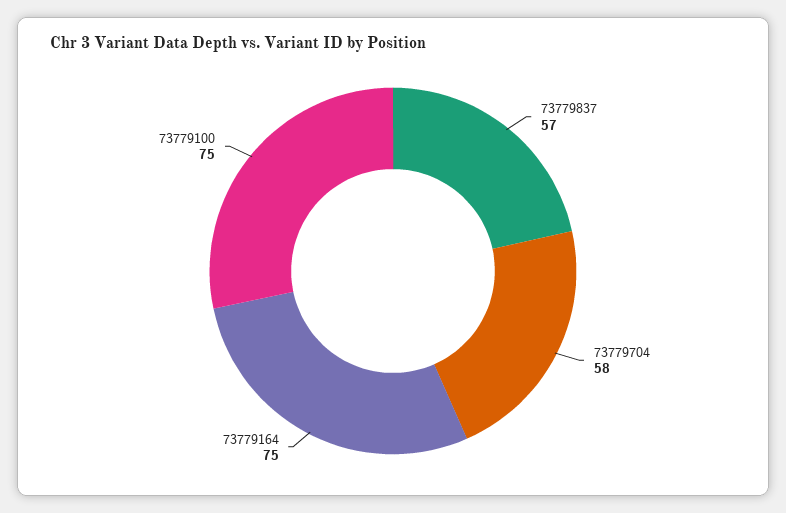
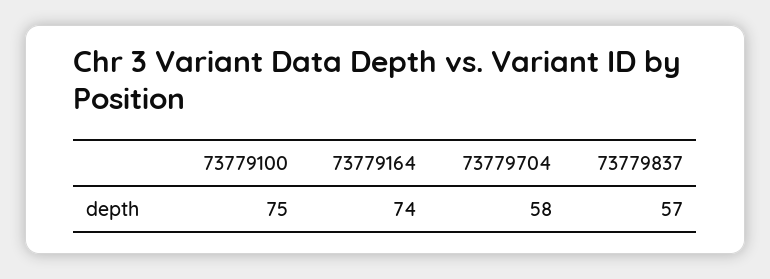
  {
    "73779837": 57,
    "73779704": 58,
-   "73779164": 75,
+   "73779164": 74,
    "73779100": 75
  }

